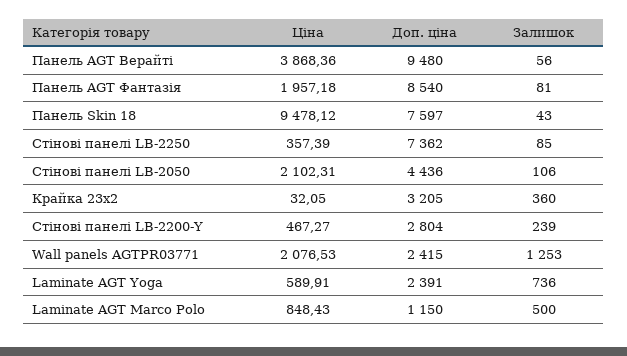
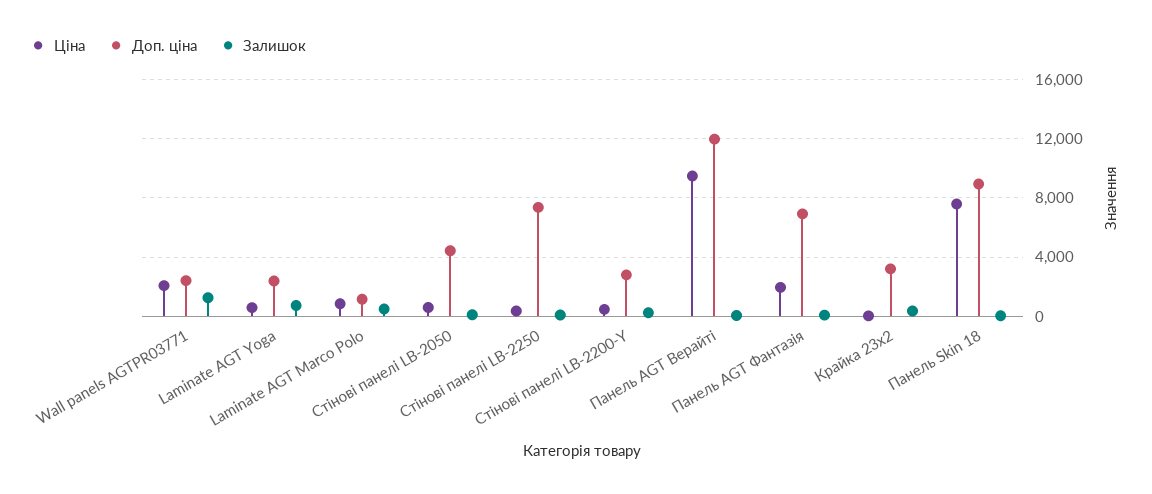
  {
    "Ціна": {
-     "Панель AGT Верайті": 3868.36,
+     "Панель AGT Верайті": 9500,
      "Панель AGT Фантазія": 1957.18,
-     "Панель Skin 18": 9478.12,
+     "Панель Skin 18": 7500,
      "Стінові панелі LB-2250": 357.39,
-     "Стінові панелі LB-2050": 2102.31,
+     "Стінові панелі LB-2050": 500,
      "Крайка 23x2": 32.05,
      "Стінові панелі LB-2200-Y": 467.27,
      "Wall panels AGTPR03771": 2076.53,
      "Laminate AGT Yoga": 589.91,
      "Laminate AGT Marco Polo": 848.43
    },
    "Доп. ціна": {
-     "Панель AGT Верайті": 9480,
+     "Панель AGT Верайті": 12000,
-     "Панель AGT Фантазія": 8540,
+     "Панель AGT Фантазія": 7000,
-     "Панель Skin 18": 7597,
+     "Панель Skin 18": 9000,
      "Стінові панелі LB-2250": 7362,
      "Стінові панелі LB-2050": 4436,
      "Крайка 23x2": 3205,
      "Стінові панелі LB-2200-Y": 2804,
      "Wall panels AGTPR03771": 2415,
      "Laminate AGT Yoga": 2391,
      "Laminate AGT Marco Polo": 1150
    },
    "Залишок": {
      "Панель AGT Верайті": 56,
      "Панель AGT Фантазія": 81,
      "Панель Skin 18": 43,
      "Стінові панелі LB-2250": 85,
      "Стінові панелі LB-2050": 106,
      "Крайка 23x2": 360,
      "Стінові панелі LB-2200-Y": 239,
      "Wall panels AGTPR03771": 1253,
      "Laminate AGT Yoga": 736,
      "Laminate AGT Marco Polo": 500
    }
  }

